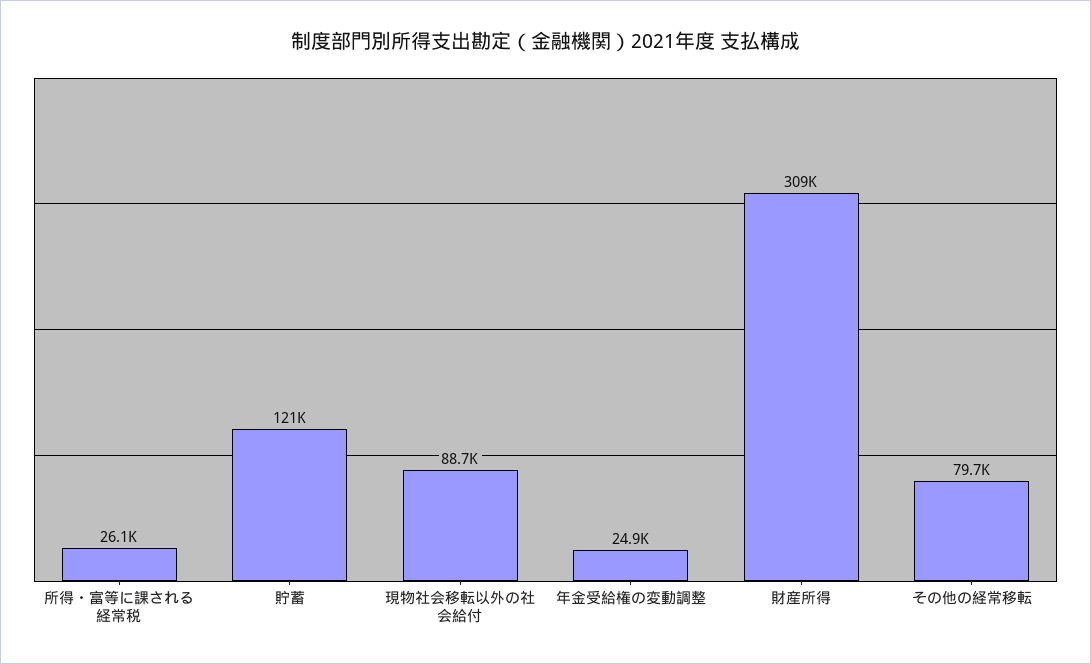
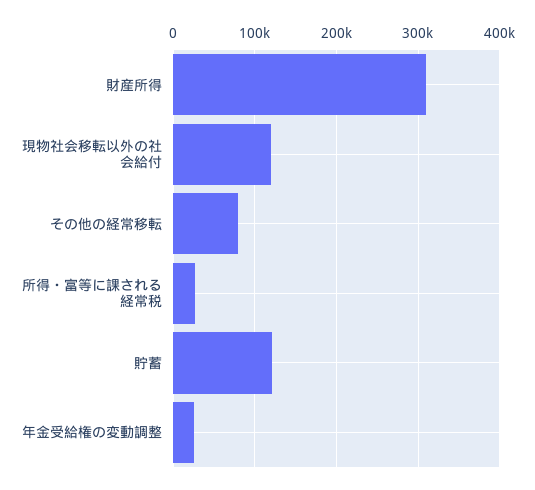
  {
    "所得・富等に課される経常税": 26100,
    "貯蓄": 121000,
-   "現物社会移転以外の社会給付": 88700,
+   "現物社会移転以外の社会給付": 120000,
    "年金受給権の変動調整": 24900,
    "財産所得": 309000,
    "その他の経常移転": 79700
  }

